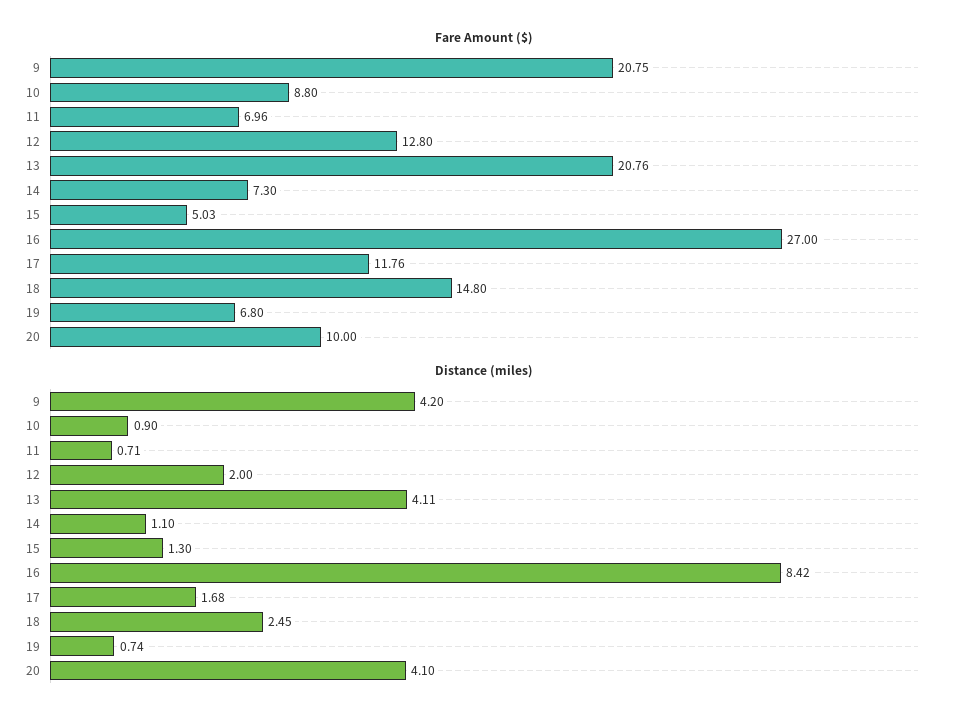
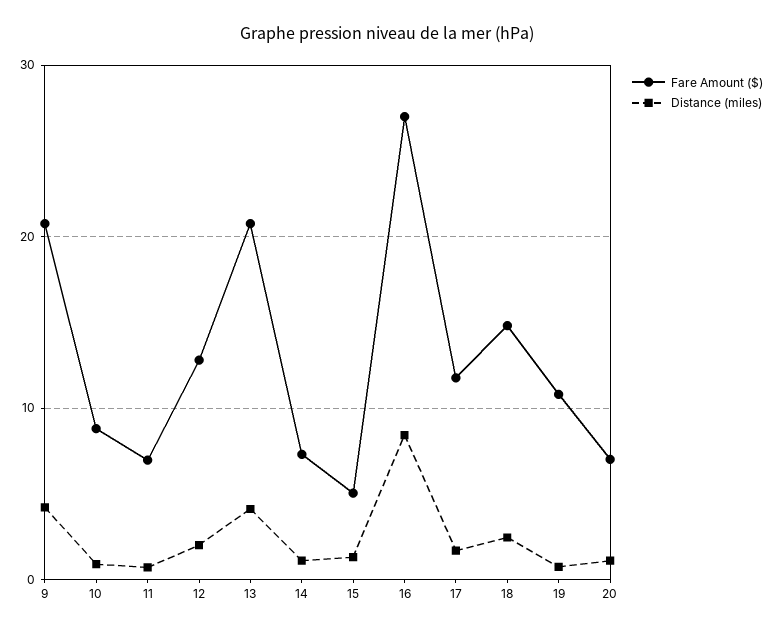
  {
    "Fare Amount ($)": {
      "9": 20.75,
      "10": 8.8,
      "11": 6.96,
      "12": 12.8,
      "13": 20.76,
      "14": 7.3,
      "15": 5.03,
      "16": 27,
      "17": 11.76,
      "18": 14.8,
-     "19": 6.8,
+     "19": 11,
-     "20": 10
+     "20": 7
    },
    "Distance (miles)": {
      "9": 4.2,
      "10": 0.9,
      "11": 0.71,
      "12": 2,
      "13": 4.11,
      "14": 1.1,
      "15": 1.3,
      "16": 8.42,
      "17": 1.68,
      "18": 2.45,
      "19": 0.74,
-     "20": 4.1
+     "20": 1
    }
  }

